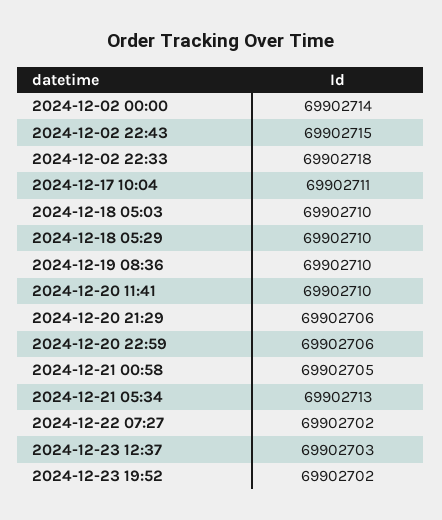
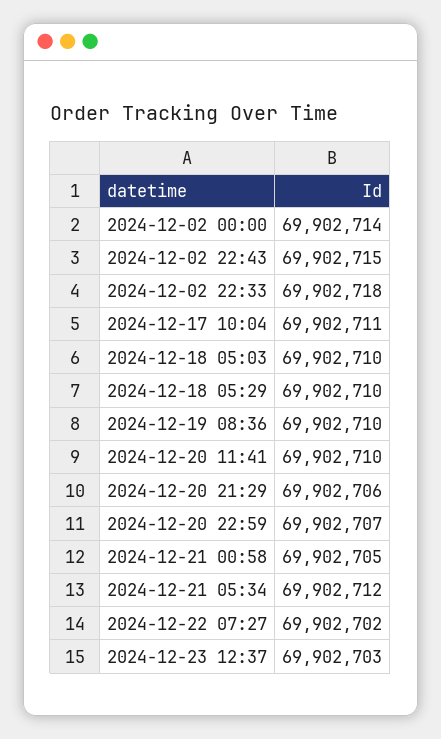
  {
    "2024-12-02 00:00": 69902714,
    "2024-12-02 22:43": 69902715,
    "2024-12-02 22:33": 69902718,
    "2024-12-17 10:04": 69902711,
    "2024-12-18 05:03": 69902710,
    "2024-12-18 05:29": 69902710,
    "2024-12-19 08:36": 69902710,
    "2024-12-20 11:41": 69902710,
    "2024-12-20 21:29": 69902706,
-   "2024-12-20 22:59": 69902706,
+   "2024-12-20 22:59": 69902707,
    "2024-12-21 00:58": 69902705,
-   "2024-12-21 05:34": 69902713,
+   "2024-12-21 05:34": 69902712,
    "2024-12-22 07:27": 69902702,
-   "2024-12-23 12:37": 69902703,
+   "2024-12-23 12:37": 69902703
-   "2024-12-23 19:52": 69902702
  }

